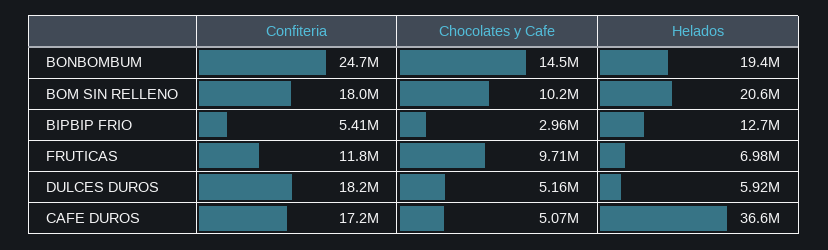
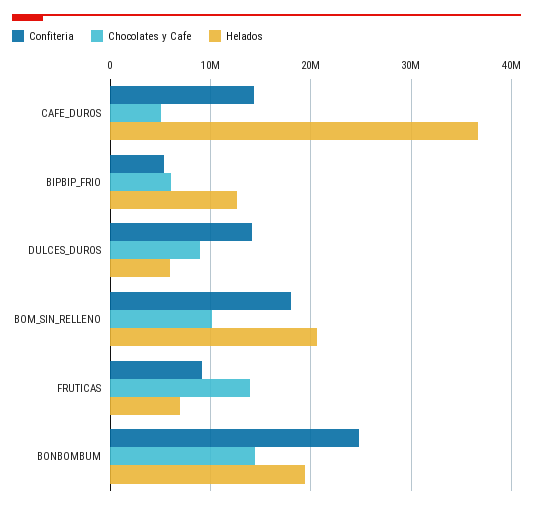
  {
    "Confiteria": {
      "BONBOMBUM": 24700000,
      "BOM SIN RELLENO": 18000000,
      "BIPBIP FRIO": 5410000,
-     "FRUTICAS": 11800000,
+     "FRUTICAS": 9000000,
-     "DULCES DUROS": 18200000,
+     "DULCES DUROS": 14000000,
-     "CAFE DUROS": 17200000
+     "CAFE DUROS": 14000000
    },
    "Chocolates y Cafe": {
      "BONBOMBUM": 14500000,
      "BOM SIN RELLENO": 10200000,
-     "BIPBIP FRIO": 2960000,
+     "BIPBIP FRIO": 6000000,
-     "FRUTICAS": 9710000,
+     "FRUTICAS": 14000000,
-     "DULCES DUROS": 5160000,
+     "DULCES DUROS": 9000000,
      "CAFE DUROS": 5070000
    },
    "Helados": {
      "BONBOMBUM": 19400000,
      "BOM SIN RELLENO": 20600000,
      "BIPBIP FRIO": 12700000,
      "FRUTICAS": 6980000,
      "DULCES DUROS": 5920000,
      "CAFE DUROS": 36600000
    }
  }

